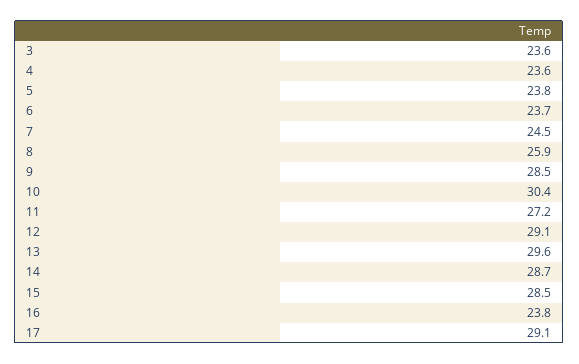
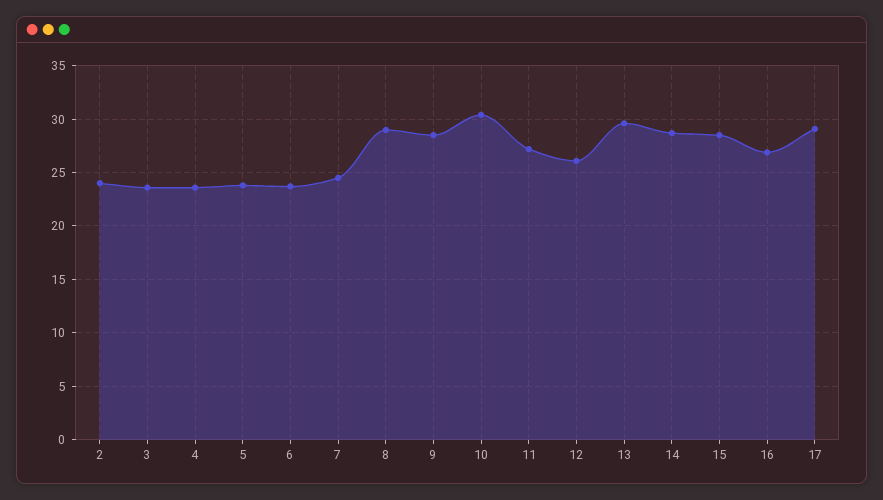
  {
    "3": 23.6,
    "4": 23.6,
    "5": 23.8,
    "6": 23.7,
    "7": 24.5,
-   "8": 25.9,
+   "8": 29,
    "9": 28.5,
    "10": 30.4,
    "11": 27.2,
-   "12": 29.1,
+   "12": 26,
    "13": 29.6,
    "14": 28.7,
    "15": 28.5,
-   "16": 23.8,
+   "16": 27,
-   "17": 29.1
+   "17": 29.1,
+   "2": 24
  }

